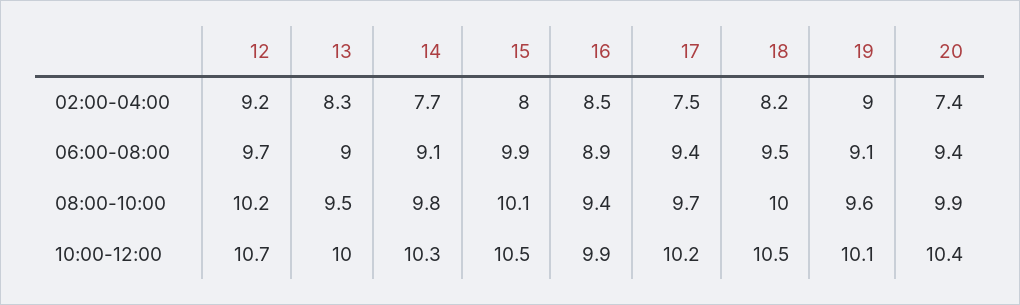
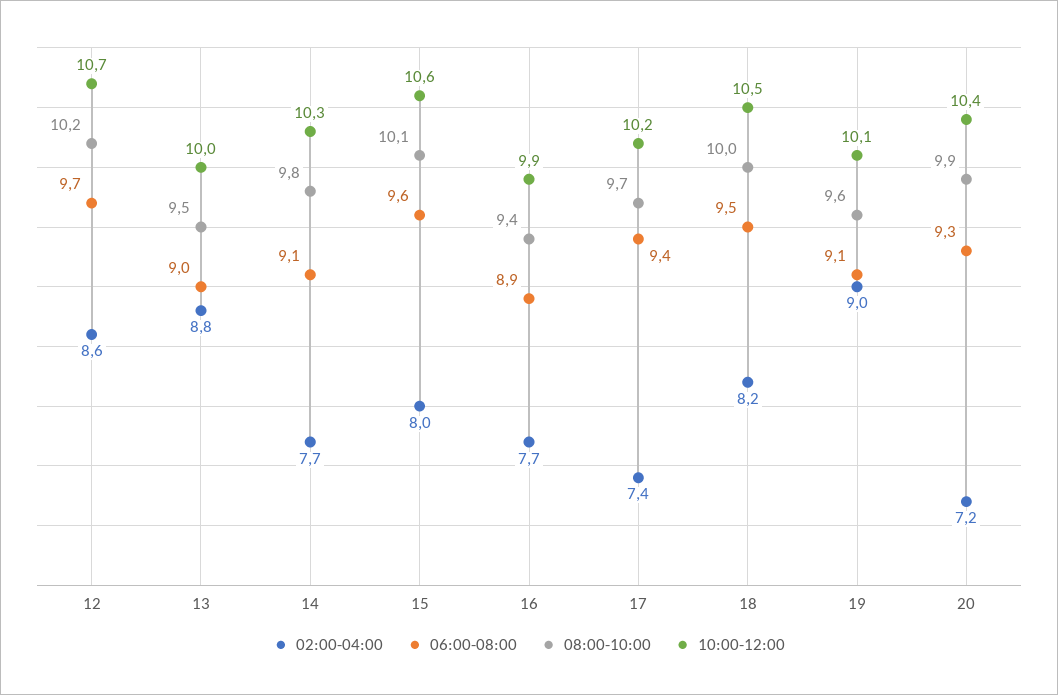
  {
    "02:00-04:00": {
-     "12": 9.2,
+     "12": 8.6,
-     "13": 8.3,
+     "13": 8.8,
      "14": 7.7,
      "15": 8,
-     "16": 8.5,
+     "16": 7.7,
-     "17": 7.5,
+     "17": 7.4,
      "18": 8.2,
      "19": 9,
-     "20": 7.4
+     "20": 7.2
    },
    "06:00-08:00": {
      "12": 9.7,
      "13": 9,
      "14": 9.1,
-     "15": 9.9,
+     "15": 9.6,
      "16": 8.9,
      "17": 9.4,
      "18": 9.5,
      "19": 9.1,
-     "20": 9.4
+     "20": 9.3
    },
    "08:00-10:00": {
      "12": 10.2,
      "13": 9.5,
      "14": 9.8,
      "15": 10.1,
      "16": 9.4,
      "17": 9.7,
      "18": 10,
      "19": 9.6,
      "20": 9.9
    },
    "10:00-12:00": {
      "12": 10.7,
      "13": 10,
      "14": 10.3,
-     "15": 10.5,
+     "15": 10.6,
      "16": 9.9,
      "17": 10.2,
      "18": 10.5,
      "19": 10.1,
      "20": 10.4
    }
  }

